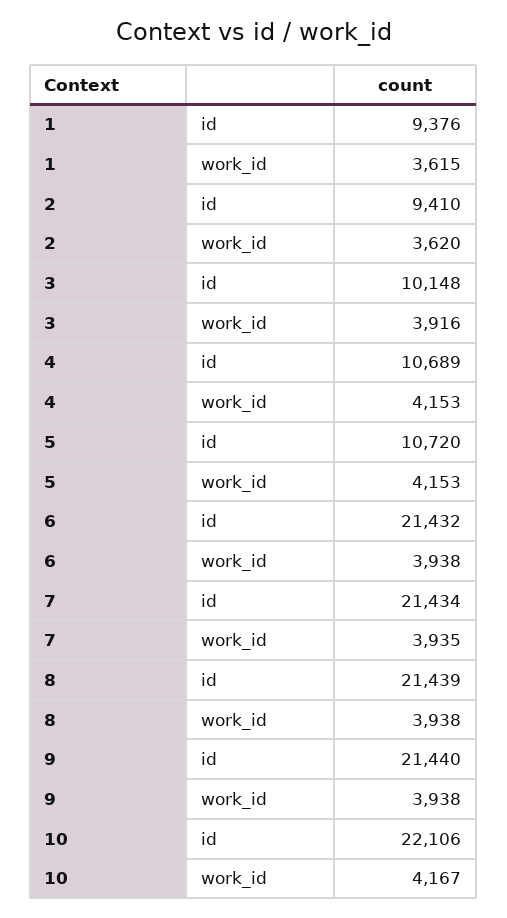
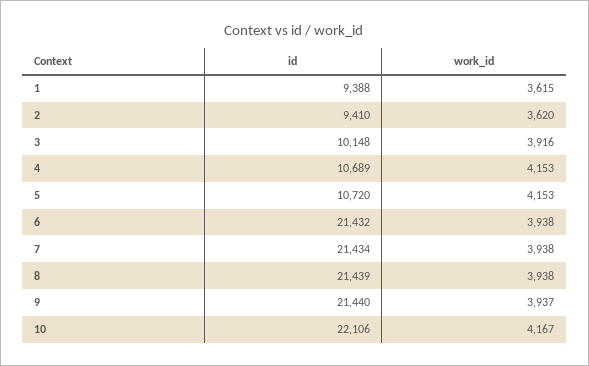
  {
    "1": {
-     "id": 9376,
+     "id": 9388,
      "work_id": 3615
    },
    "2": {
      "id": 9410,
      "work_id": 3620
    },
    "3": {
      "id": 10148,
      "work_id": 3916
    },
    "4": {
      "id": 10689,
      "work_id": 4153
    },
    "5": {
      "id": 10720,
      "work_id": 4153
    },
    "6": {
      "id": 21432,
      "work_id": 3938
    },
    "7": {
      "id": 21434,
-     "work_id": 3935
+     "work_id": 3938
    },
    "8": {
      "id": 21439,
      "work_id": 3938
    },
    "9": {
      "id": 21440,
-     "work_id": 3938
+     "work_id": 3937
    },
    "10": {
      "id": 22106,
      "work_id": 4167
    }
  }

